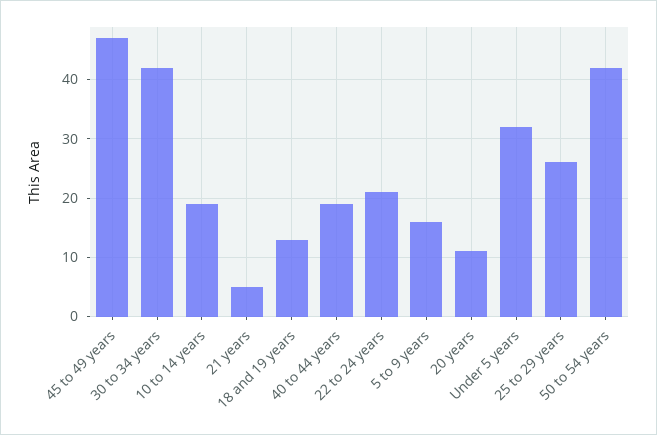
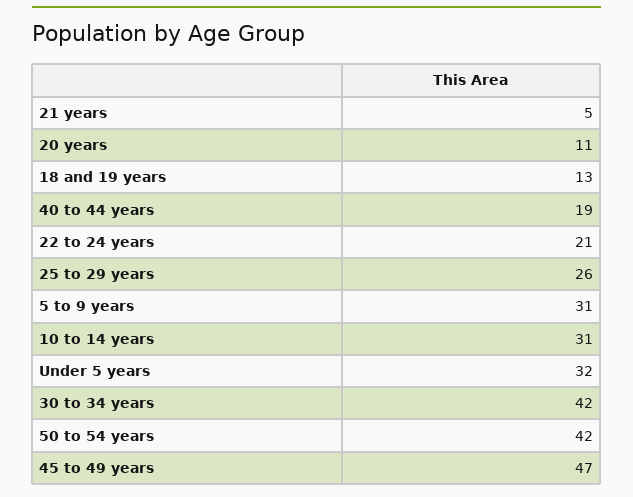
  {
    "45 to 49 years": 47,
    "30 to 34 years": 42,
-   "10 to 14 years": 20,
+   "10 to 14 years": 31,
    "21 years": 5,
    "18 and 19 years": 13,
    "40 to 44 years": 19,
    "22 to 24 years": 21,
-   "5 to 9 years": 15,
+   "5 to 9 years": 31,
    "20 years": 11,
    "Under 5 years": 32,
    "25 to 29 years": 26,
    "50 to 54 years": 42
  }

